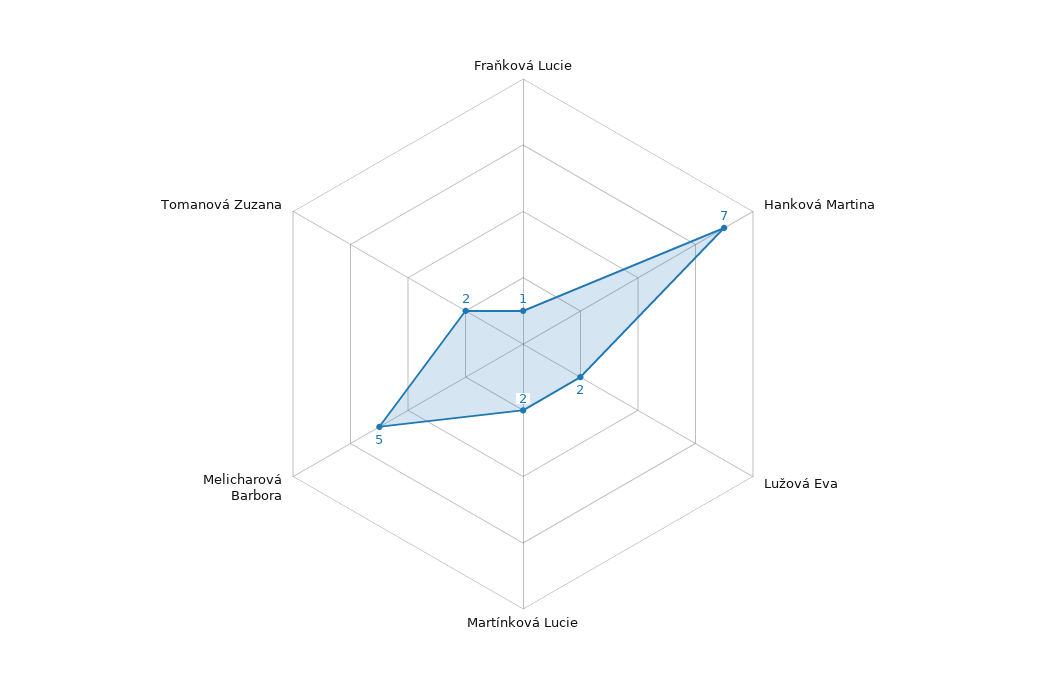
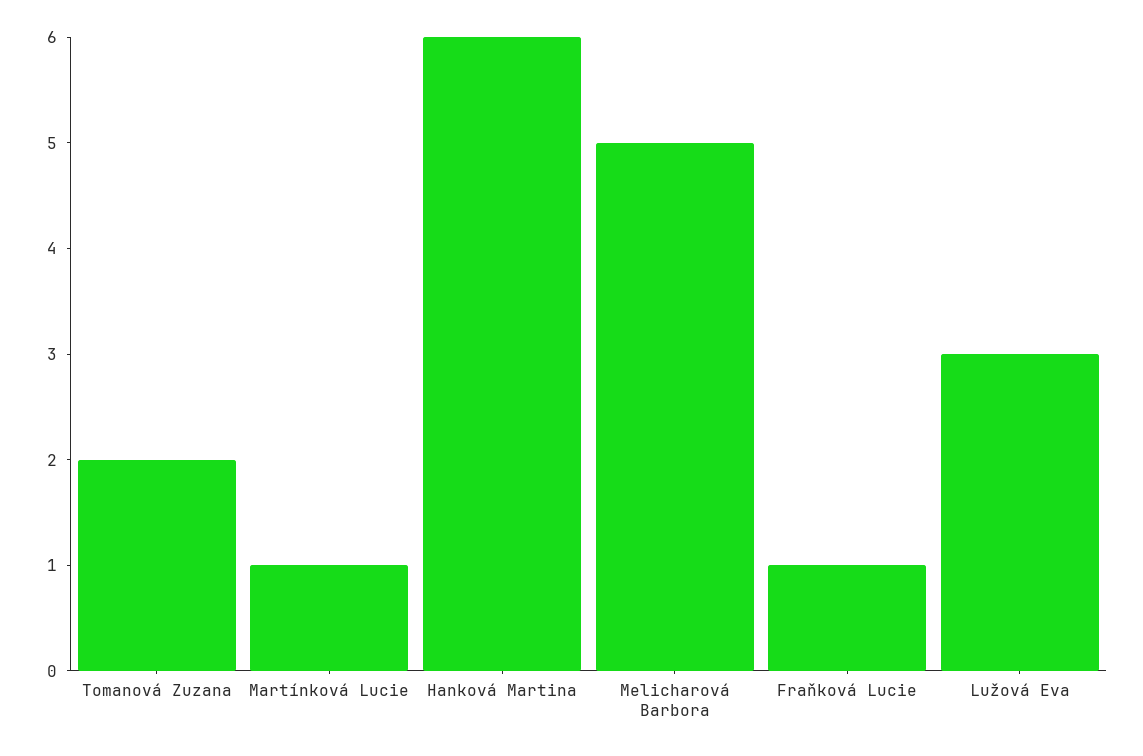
  {
    "Fraňková Lucie": 1,
-   "Hanková Martina": 7,
+   "Hanková Martina": 6,
-   "Lužová Eva": 2,
+   "Lužová Eva": 3,
-   "Martínková Lucie": 2,
+   "Martínková Lucie": 1,
    "Melicharová Barbora": 5,
    "Tomanová Zuzana": 2
  }

